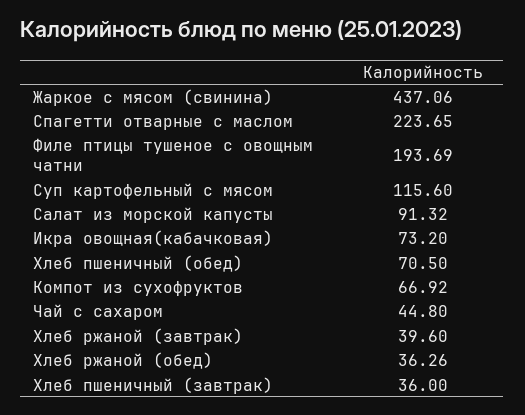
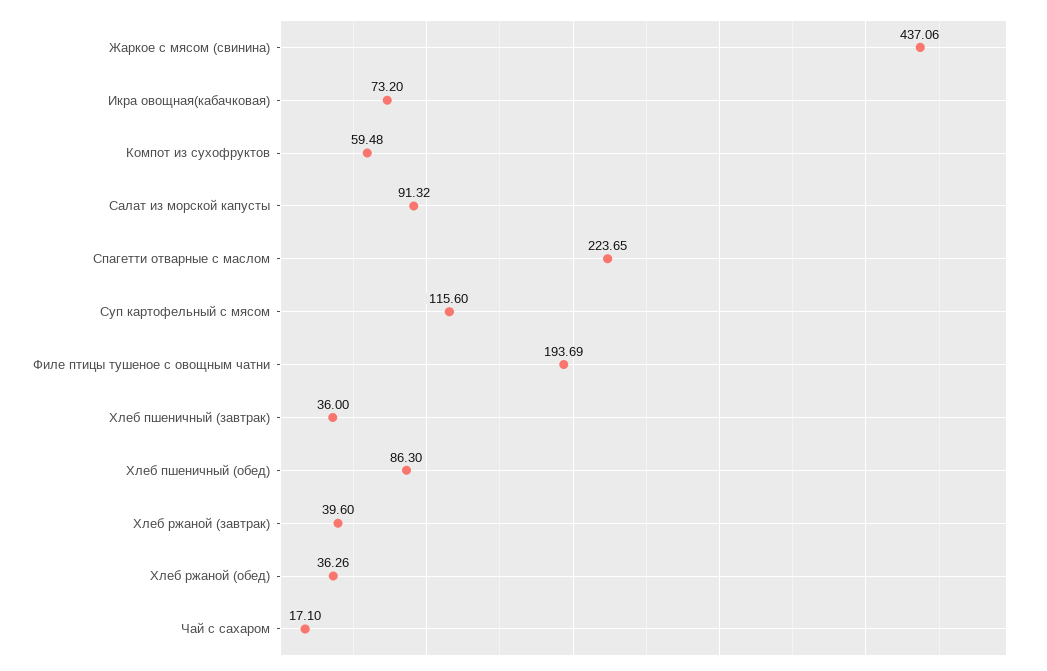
  {
    "Жаркое с мясом (свинина)": 437.06,
    "Спагетти отварные с маслом": 223.65,
    "Филе птицы тушеное с овощным чатни": 193.69,
    "Суп картофельный с мясом": 115.6,
    "Салат из морской капусты": 91.32,
    "Икра овощная(кабачковая)": 73.2,
-   "Хлеб пшеничный (обед)": 70.5,
+   "Хлеб пшеничный (обед)": 86.3,
-   "Компот из сухофруктов": 66.92,
+   "Компот из сухофруктов": 59.48,
-   "Чай с сахаром": 44.8,
+   "Чай с сахаром": 17.1,
    "Хлеб ржаной (завтрак)": 39.6,
    "Хлеб ржаной (обед)": 36.26,
    "Хлеб пшеничный (завтрак)": 36
  }

